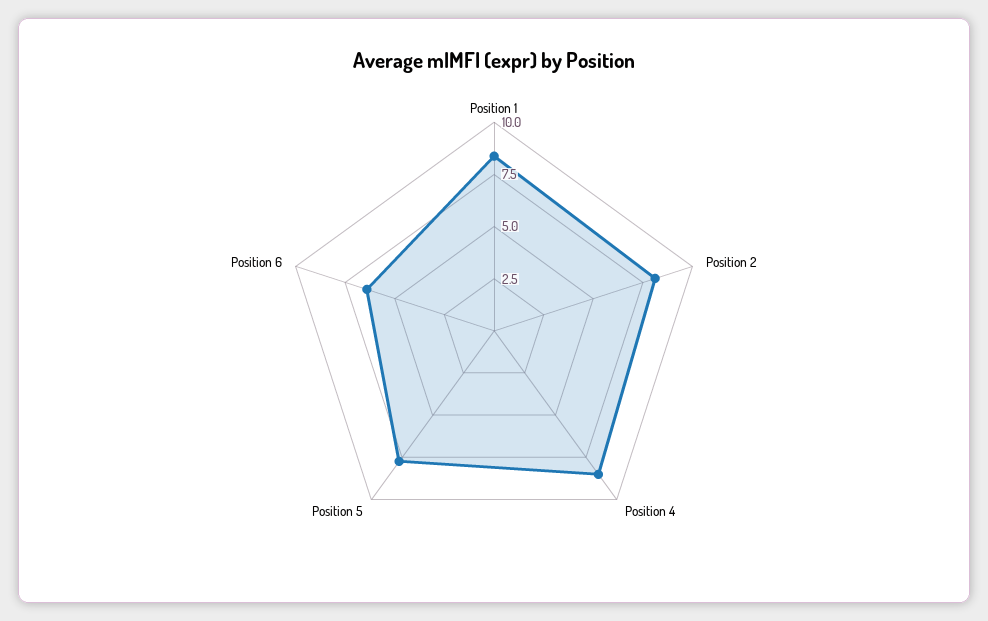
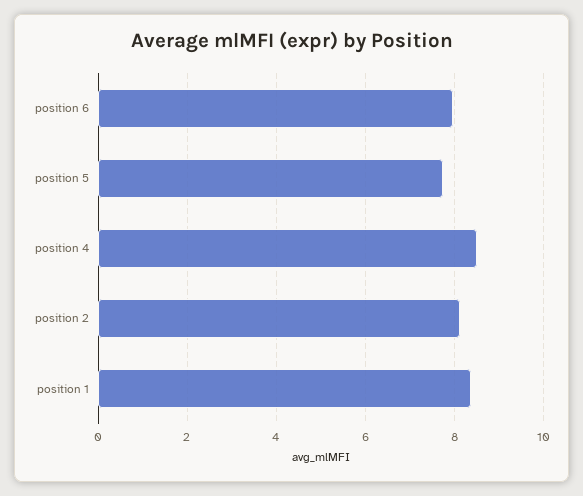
  {
    "Position 1": 8.4,
    "Position 2": 8.2,
    "Position 4": 8.6,
    "Position 5": 7.8,
-   "Position 6": 6.5
+   "Position 6": 8
  }

